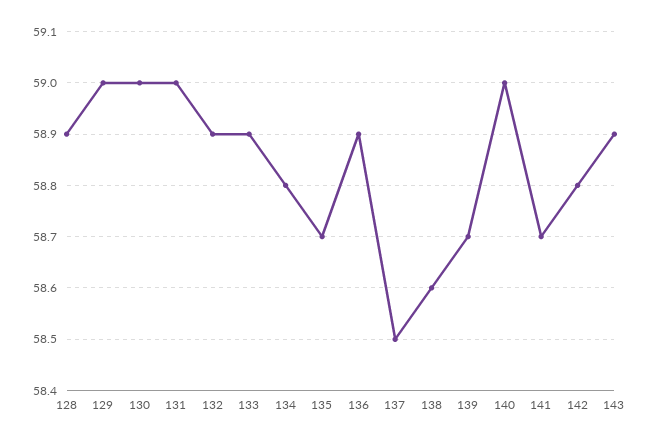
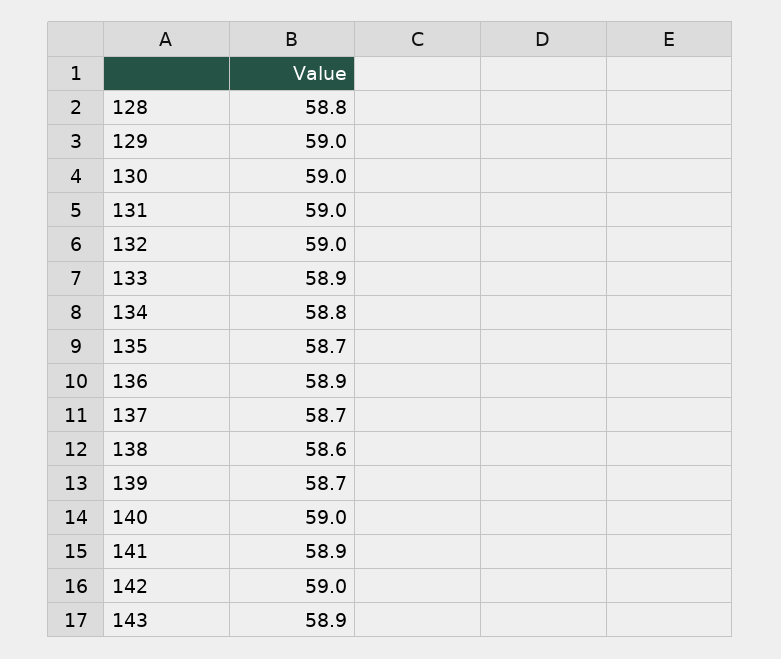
  {
-   "128": 58.9,
+   "128": 58.8,
    "129": 59,
    "130": 59,
    "131": 59,
-   "132": 58.9,
+   "132": 59,
    "133": 58.9,
    "134": 58.8,
    "135": 58.7,
    "136": 58.9,
-   "137": 58.5,
+   "137": 58.7,
    "138": 58.6,
    "139": 58.7,
    "140": 59,
-   "141": 58.7,
+   "141": 58.9,
-   "142": 58.8,
+   "142": 59,
    "143": 58.9
  }

